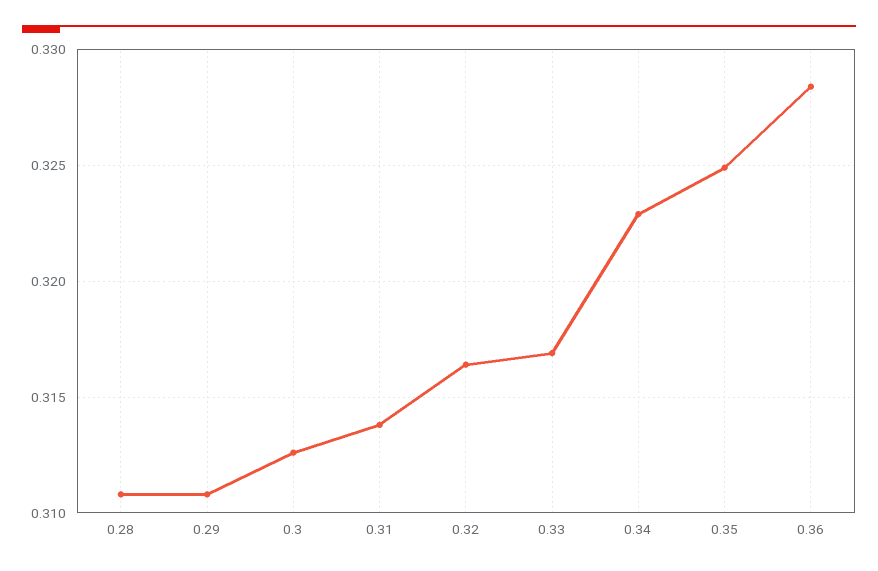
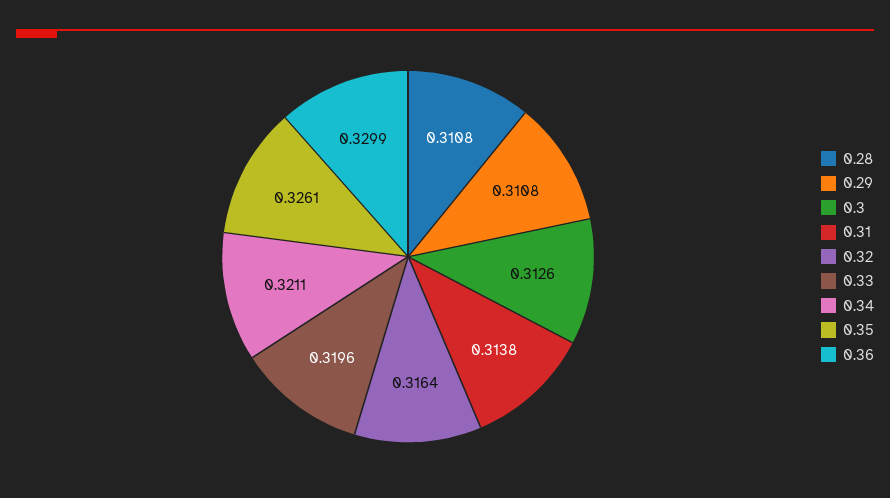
  {
    "0.28": 0.3108,
    "0.29": 0.3108,
    "0.3": 0.3126,
    "0.31": 0.3138,
    "0.32": 0.3164,
-   "0.33": 0.317,
+   "0.33": 0.3196,
-   "0.34": 0.323,
+   "0.34": 0.3211,
-   "0.35": 0.325,
+   "0.35": 0.3261,
-   "0.36": 0.3285
+   "0.36": 0.3299
  }

